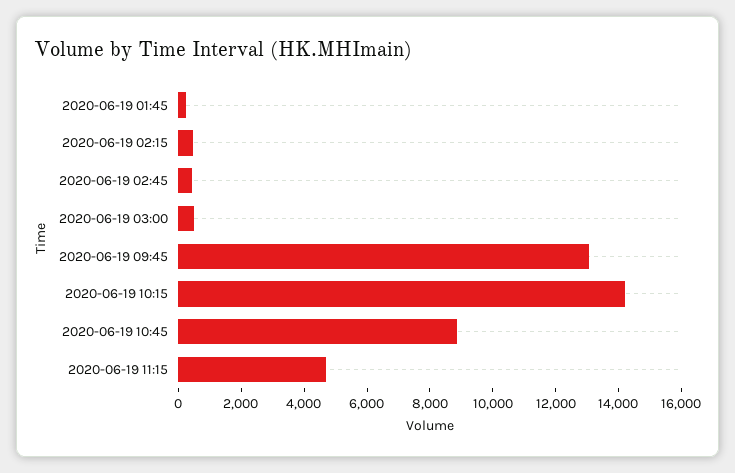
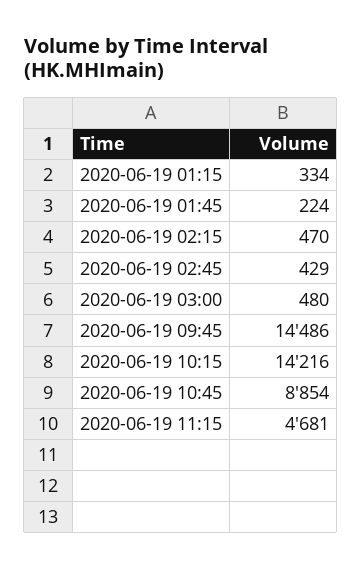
  {
    "2020-06-19 01:45": 224,
    "2020-06-19 02:15": 470,
    "2020-06-19 02:45": 429,
    "2020-06-19 03:00": 480,
-   "2020-06-19 09:45": 13000,
+   "2020-06-19 09:45": 14486,
    "2020-06-19 10:15": 14216,
    "2020-06-19 10:45": 8854,
-   "2020-06-19 11:15": 4681
+   "2020-06-19 11:15": 4681,
+   "2020-06-19 01:15": 334
  }

